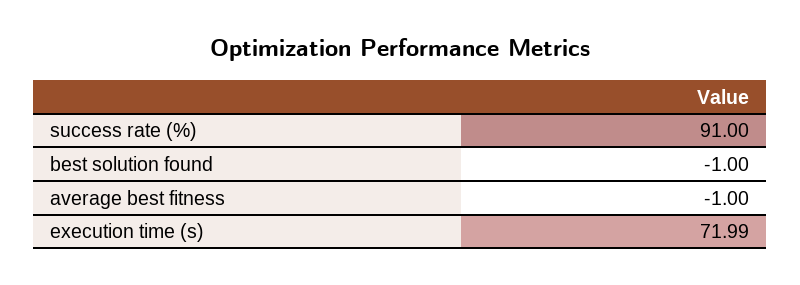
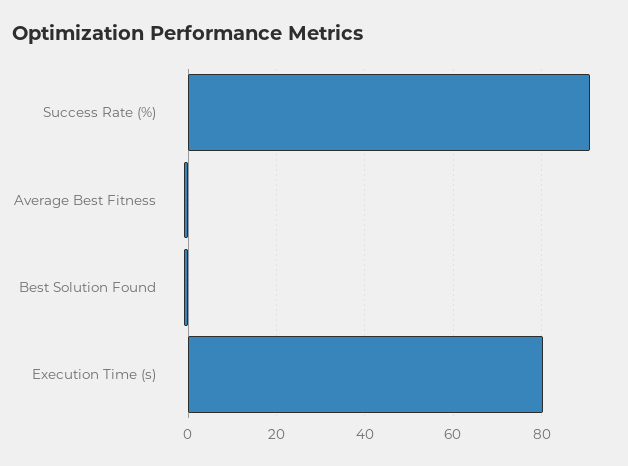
  {
    "success rate (%)": 91,
    "best solution found": -1,
    "average best fitness": -1,
-   "execution time (s)": 71.99
+   "execution time (s)": 80
  }

